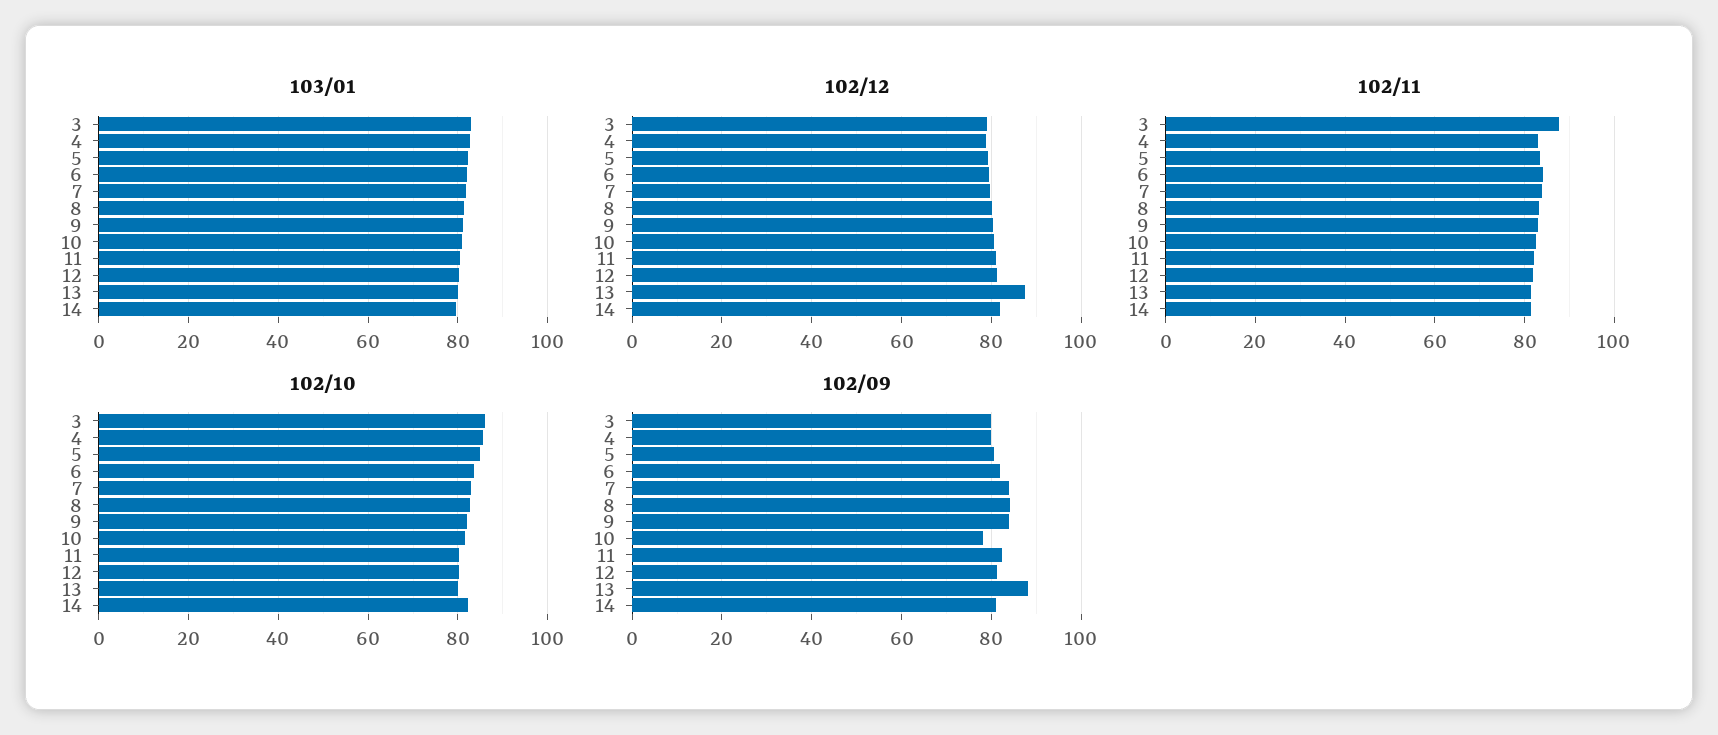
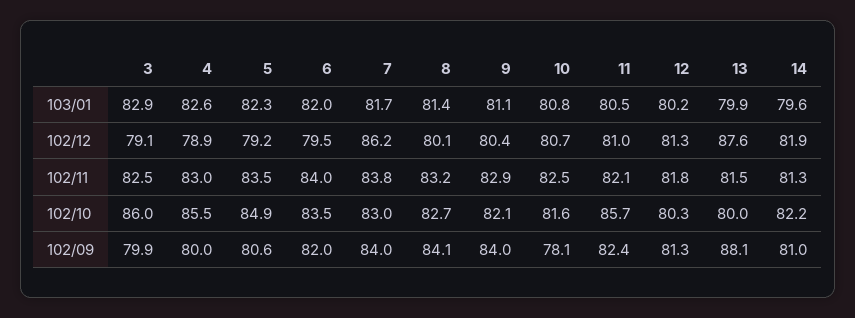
  {
    "103/01": {
      "3": 82.9,
      "4": 82.6,
      "5": 82.3,
      "6": 82,
      "7": 81.7,
      "8": 81.4,
      "9": 81.1,
      "10": 80.8,
      "11": 80.5,
      "12": 80.2,
      "13": 79.9,
      "14": 79.6
    },
    "102/12": {
      "3": 79.1,
      "4": 78.9,
      "5": 79.2,
      "6": 79.5,
-     "7": 80,
+     "7": 86.2,
      "8": 80.1,
      "9": 80.4,
      "10": 80.7,
      "11": 81,
      "12": 81.3,
      "13": 87.6,
      "14": 81.9
    },
    "102/11": {
-     "3": 88,
+     "3": 82.5,
      "4": 83,
      "5": 83.5,
      "6": 84,
      "7": 83.8,
      "8": 83.2,
      "9": 82.9,
      "10": 82.5,
      "11": 82.1,
      "12": 81.8,
      "13": 81.5,
      "14": 81.3
    },
    "102/10": {
      "3": 86,
      "4": 85.5,
      "5": 84.9,
      "6": 83.5,
      "7": 83,
      "8": 82.7,
      "9": 82.1,
      "10": 81.6,
-     "11": 80,
+     "11": 85.7,
      "12": 80.3,
      "13": 80,
      "14": 82.2
    },
    "102/09": {
      "3": 79.9,
      "4": 80,
      "5": 80.6,
      "6": 82,
      "7": 84,
      "8": 84.1,
      "9": 84,
      "10": 78.1,
      "11": 82.4,
      "12": 81.3,
      "13": 88.1,
      "14": 81
    }
  }

